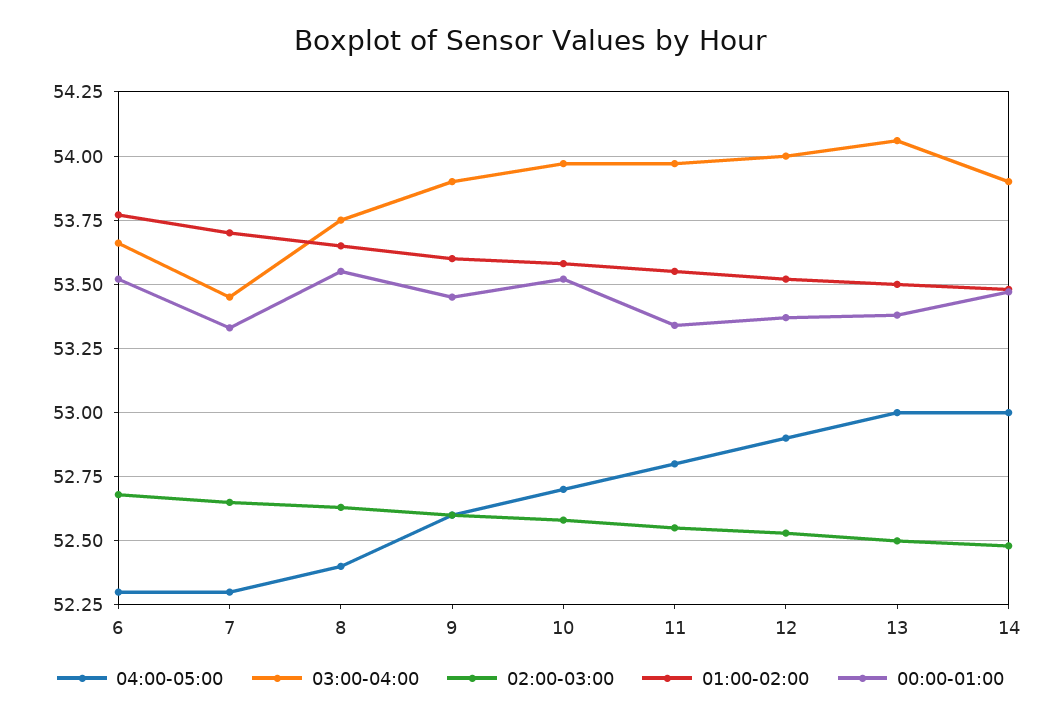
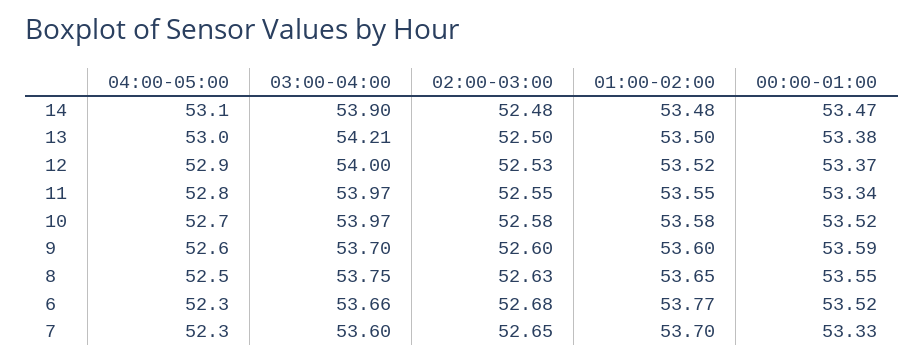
  {
    "04:00-05:00": {
      "6": 52.3,
      "7": 52.3,
-     "8": 52.4,
+     "8": 52.5,
      "9": 52.6,
      "10": 52.7,
      "11": 52.8,
      "12": 52.9,
      "13": 53,
-     "14": 53
+     "14": 53.1
    },
    "03:00-04:00": {
      "6": 53.66,
-     "7": 53.45,
+     "7": 53.6,
      "8": 53.75,
-     "9": 53.9,
+     "9": 53.7,
      "10": 53.97,
      "11": 53.97,
      "12": 54,
-     "13": 54.05,
+     "13": 54.21,
      "14": 53.9
    },
    "02:00-03:00": {
      "6": 52.68,
      "7": 52.65,
      "8": 52.63,
      "9": 52.6,
      "10": 52.58,
      "11": 52.55,
      "12": 52.53,
      "13": 52.5,
      "14": 52.48
    },
    "01:00-02:00": {
      "6": 53.77,
      "7": 53.7,
      "8": 53.65,
      "9": 53.6,
      "10": 53.58,
      "11": 53.55,
      "12": 53.52,
      "13": 53.5,
      "14": 53.48
    },
    "00:00-01:00": {
      "6": 53.52,
      "7": 53.33,
      "8": 53.55,
-     "9": 53.45,
+     "9": 53.59,
      "10": 53.52,
      "11": 53.34,
      "12": 53.37,
      "13": 53.38,
      "14": 53.47
    }
  }

